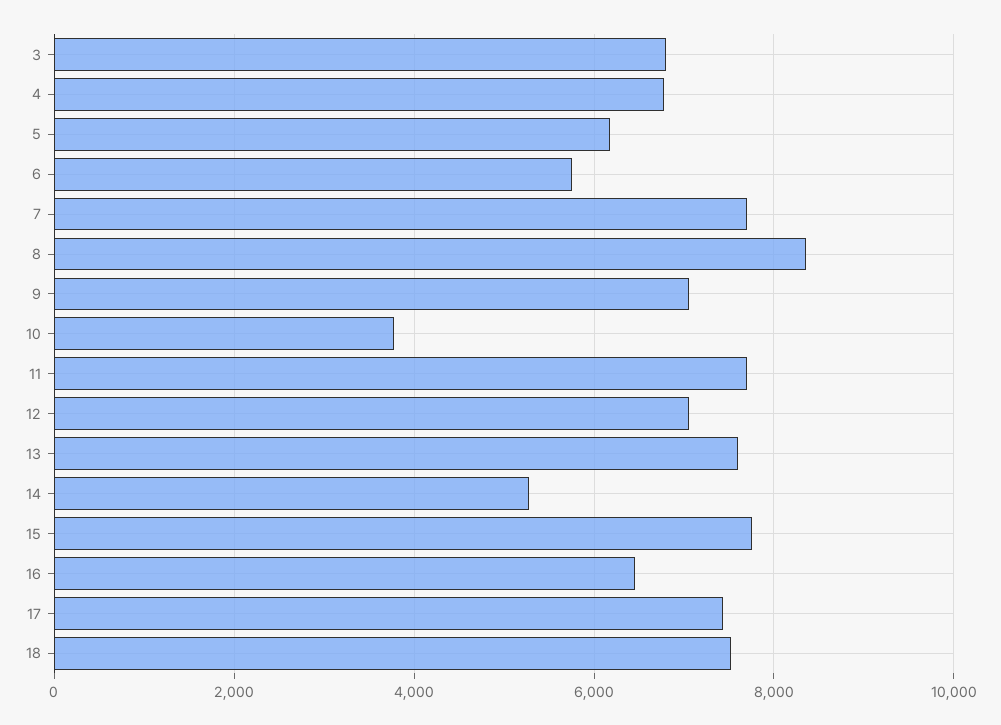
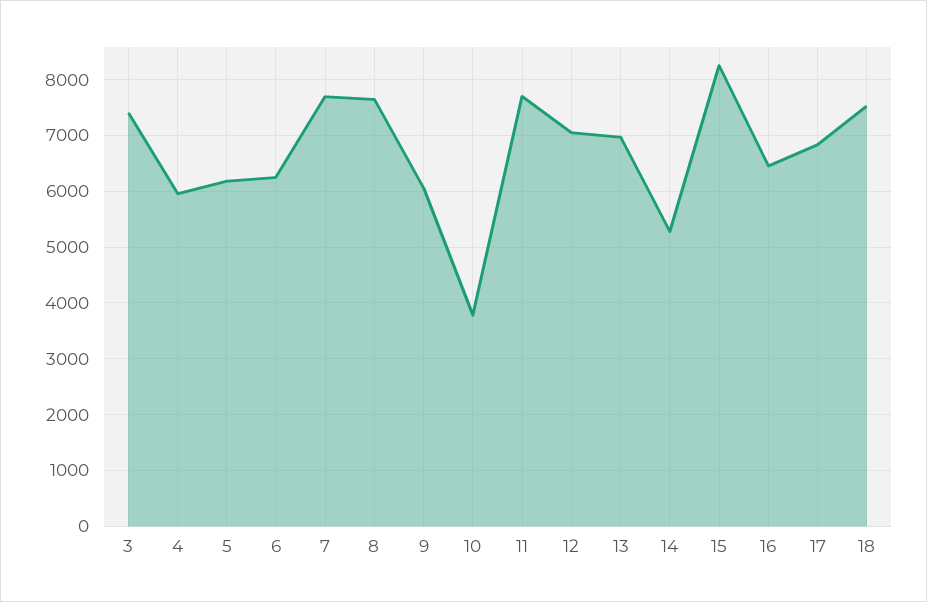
  {
-   "3": 6800,
+   "3": 7400,
-   "4": 6800,
+   "4": 6000,
    "5": 6200,
-   "6": 5800,
+   "6": 6200,
    "7": 7600,
-   "8": 8400,
+   "8": 7600,
-   "9": 7000,
+   "9": 6000,
    "10": 3800,
    "11": 7800,
    "12": 7000,
-   "13": 7600,
+   "13": 7000,
    "14": 5200,
-   "15": 7800,
+   "15": 8200,
    "16": 6400,
-   "17": 7400,
+   "17": 6800,
    "18": 7600
  }

